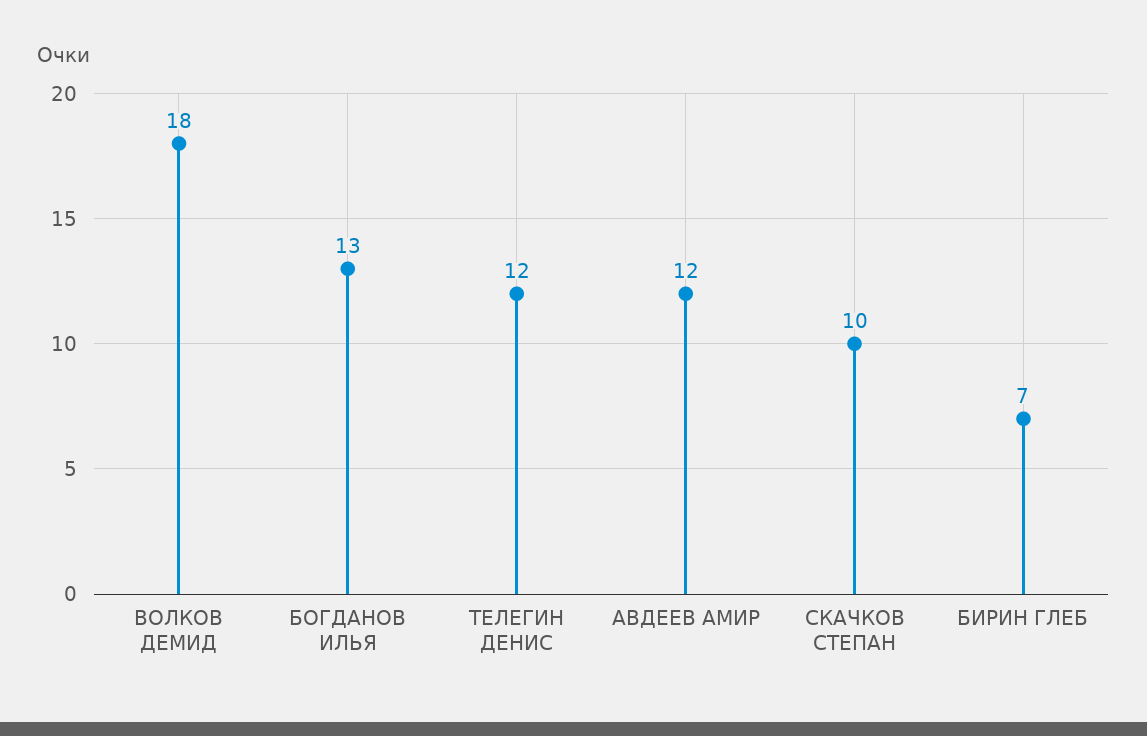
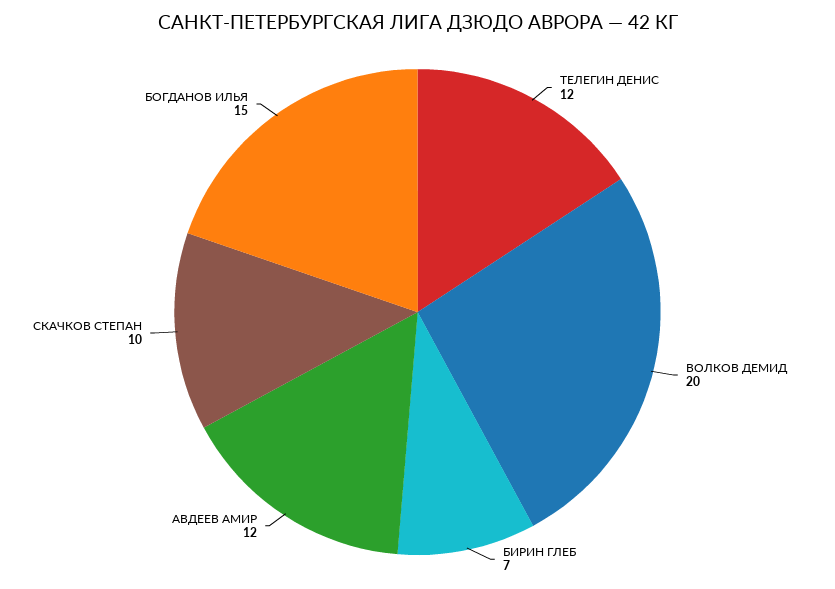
  {
-   "ВОЛКОВ ДЕМИД": 18,
+   "ВОЛКОВ ДЕМИД": 20,
-   "БОГДАНОВ ИЛЬЯ": 13,
+   "БОГДАНОВ ИЛЬЯ": 15,
    "ТЕЛЕГИН ДЕНИС": 12,
    "АВДЕЕВ АМИР": 12,
    "СКАЧКОВ СТЕПАН": 10,
    "БИРИН ГЛЕБ": 7
  }

